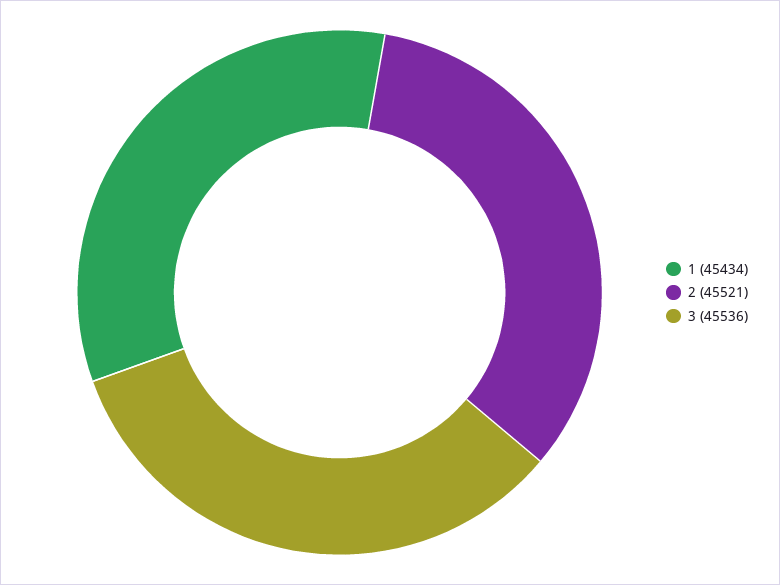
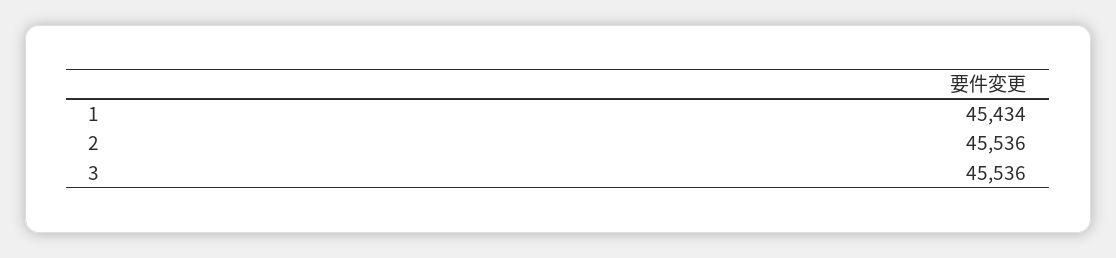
  {
    "1": 45434,
-   "2": 45521,
+   "2": 45536,
    "3": 45536
  }

